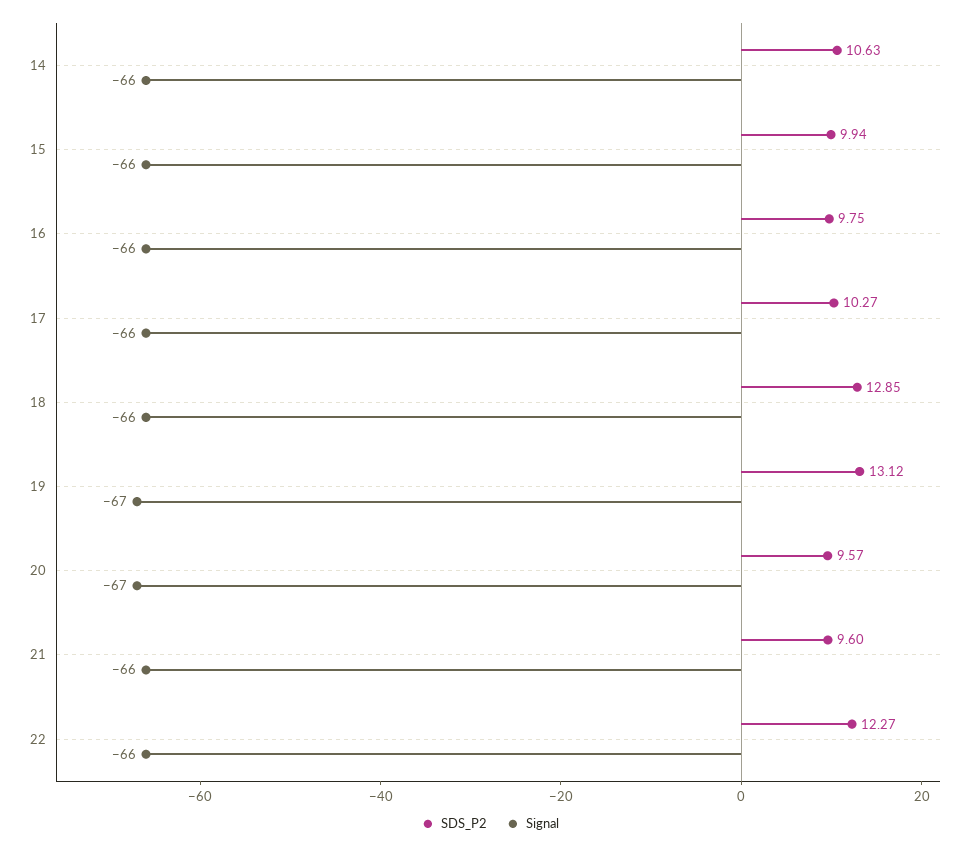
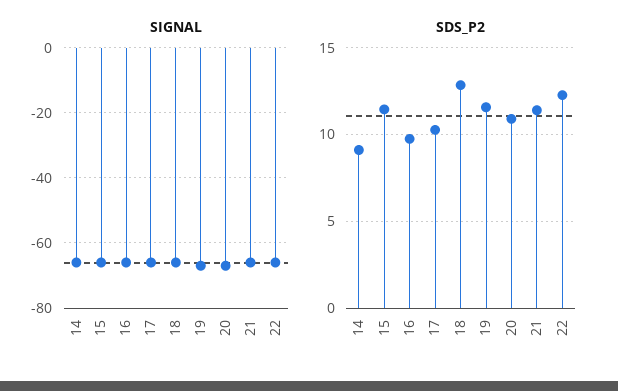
  {
    "SDS_P2": {
-     "14": 10.63,
+     "14": 9,
-     "15": 9.94,
+     "15": 11.5,
      "16": 9.75,
      "17": 10.27,
      "18": 12.85,
-     "19": 13.12,
+     "19": 11.5,
-     "20": 9.57,
+     "20": 11,
-     "21": 9.6,
+     "21": 11.5,
      "22": 12.27
    },
    "Signal": {
      "14": -66,
      "15": -66,
      "16": -66,
      "17": -66,
      "18": -66,
      "19": -67,
      "20": -67,
      "21": -66,
      "22": -66
    }
  }

